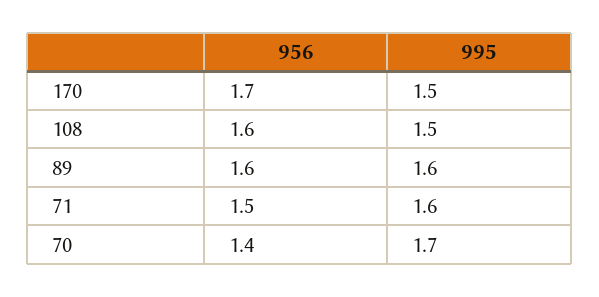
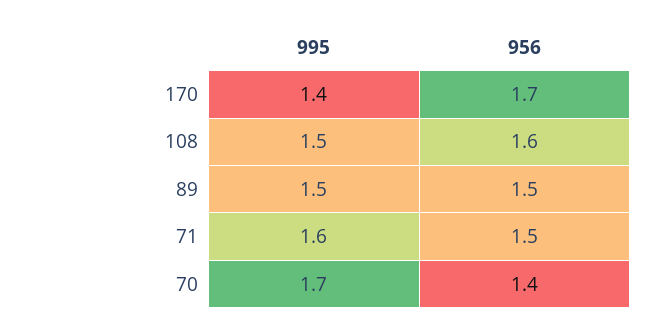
  {
    "956": {
      "170": 1.7,
      "108": 1.6,
-     "89": 1.6,
+     "89": 1.5,
      "71": 1.5,
      "70": 1.4
    },
    "995": {
-     "170": 1.5,
+     "170": 1.4,
      "108": 1.5,
-     "89": 1.6,
+     "89": 1.5,
      "71": 1.6,
      "70": 1.7
    }
  }

